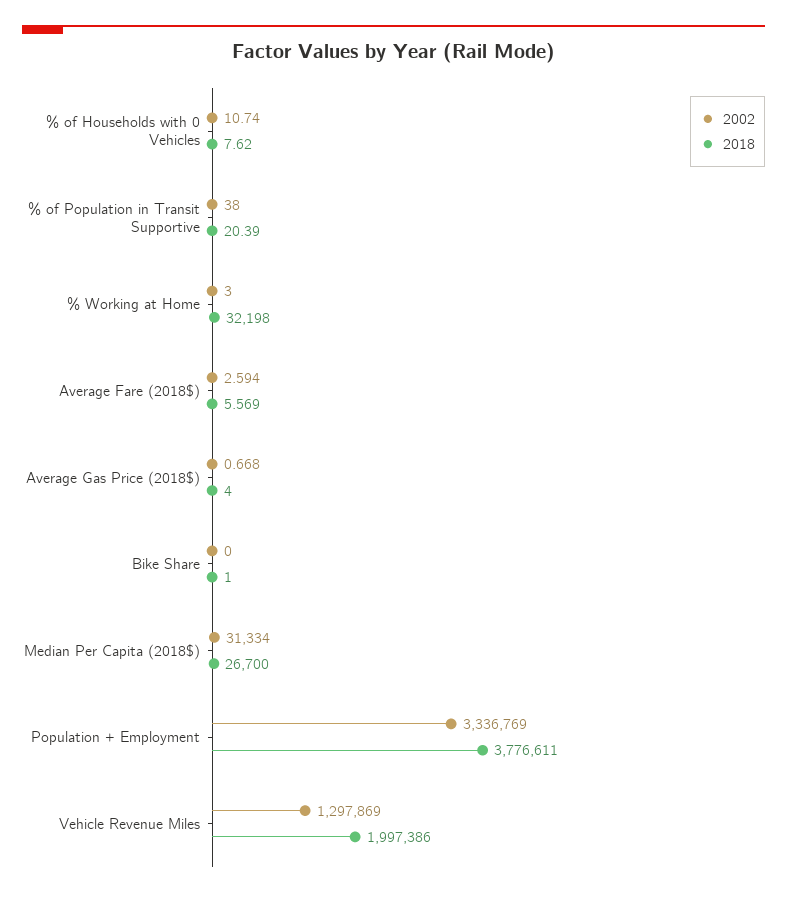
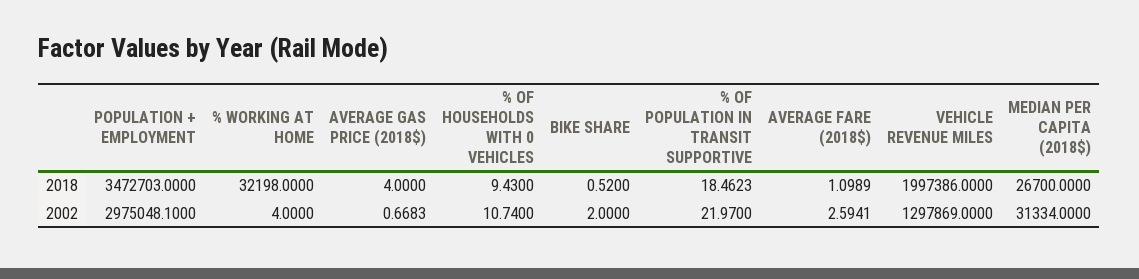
  {
    "2002": {
      "% of Households with 0 Vehicles": 10.74,
-     "% of Population in Transit Supportive": 38,
+     "% of Population in Transit Supportive": 21.97,
-     "% Working at Home": 3,
+     "% Working at Home": 4,
      "Average Fare (2018$)": 2.5941,
      "Average Gas Price (2018$)": 0.6683,
-     "Bike Share": 0,
+     "Bike Share": 2,
      "Median Per Capita (2018$)": 31334,
-     "Population + Employment": 3336769,
+     "Population + Employment": 2975048.1,
      "Vehicle Revenue Miles": 1297869
    },
    "2018": {
-     "% of Households with 0 Vehicles": 7.62,
+     "% of Households with 0 Vehicles": 9.43,
-     "% of Population in Transit Supportive": 20.39,
+     "% of Population in Transit Supportive": 18.4623,
      "% Working at Home": 32198,
-     "Average Fare (2018$)": 5.569,
+     "Average Fare (2018$)": 1.0989,
      "Average Gas Price (2018$)": 4,
-     "Bike Share": 1,
+     "Bike Share": 0.52,
      "Median Per Capita (2018$)": 26700,
-     "Population + Employment": 3776611,
+     "Population + Employment": 3472703,
      "Vehicle Revenue Miles": 1997386
    }
  }

